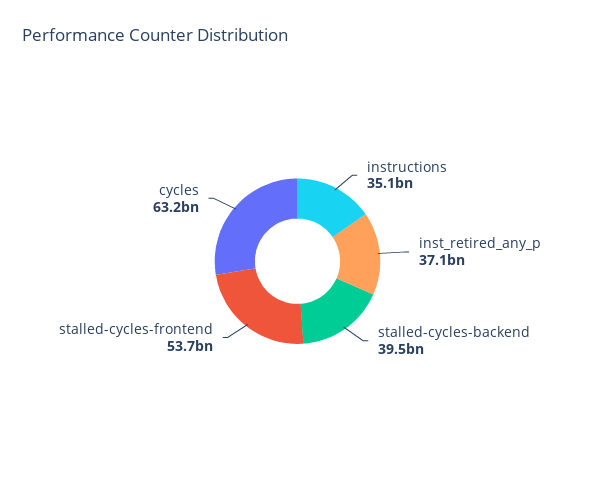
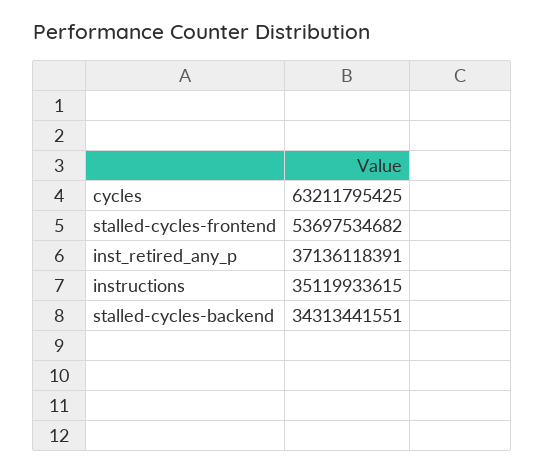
  {
    "instructions": 35119933615,
    "inst_retired_any_p": 37136118391,
-   "stalled-cycles-backend": 39500000000,
+   "stalled-cycles-backend": 34313441551,
    "stalled-cycles-frontend": 53697534682,
    "cycles": 63211795425
  }

